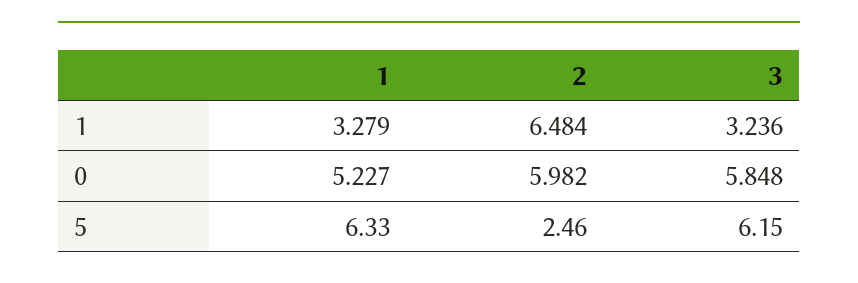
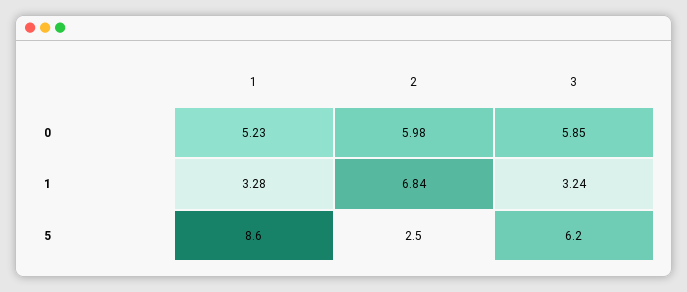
  {
    "1": {
      "1": 3.279,
      "0": 5.227,
-     "5": 6.33
+     "5": 8.6
    },
    "2": {
-     "1": 6.484,
+     "1": 6.84,
      "0": 5.982,
      "5": 2.46
    },
    "3": {
      "1": 3.236,
      "0": 5.848,
      "5": 6.15
    }
  }

